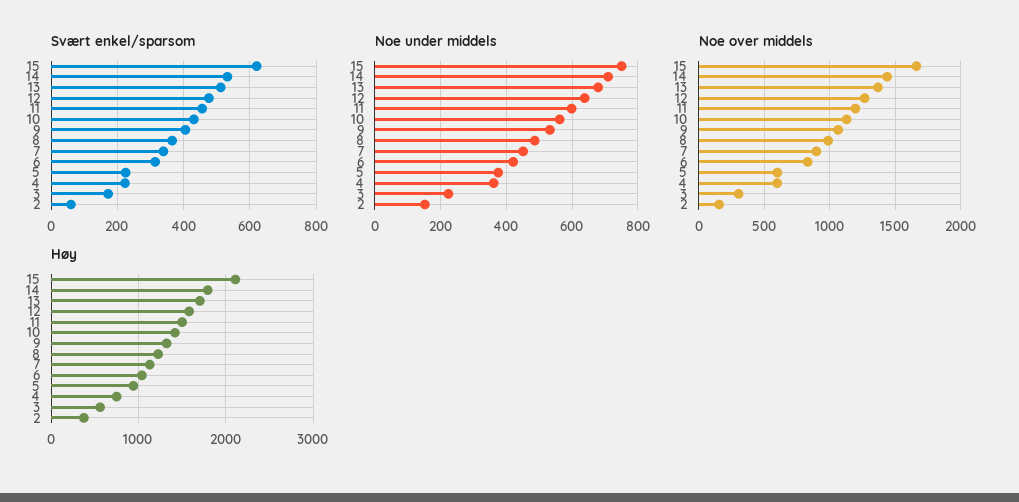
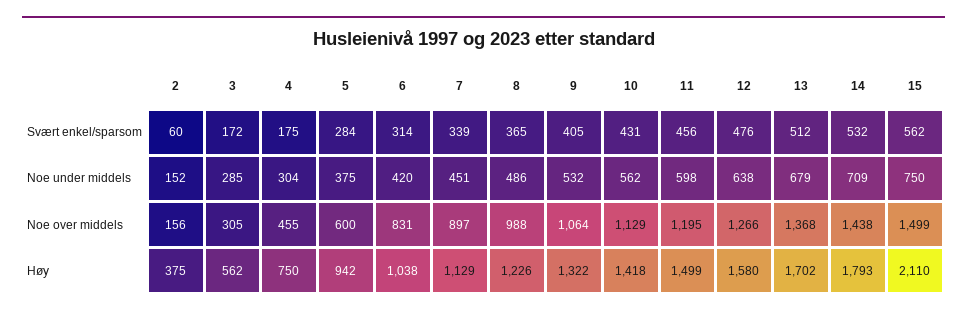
  {
    "Svært enkel/sparsom": {
-     "15": 620,
+     "15": 562,
      "14": 532,
      "13": 512,
      "12": 476,
      "11": 456,
      "10": 431,
      "9": 405,
      "8": 365,
      "7": 339,
      "6": 314,
-     "5": 220,
+     "5": 284,
-     "4": 220,
+     "4": 175,
      "3": 172,
      "2": 60
    },
    "Noe under middels": {
      "15": 750,
      "14": 709,
      "13": 679,
      "12": 638,
      "11": 598,
      "10": 562,
      "9": 532,
      "8": 486,
      "7": 451,
      "6": 420,
      "5": 375,
-     "4": 360,
+     "4": 304,
-     "3": 220,
+     "3": 285,
      "2": 152
    },
    "Noe over middels": {
-     "15": 1650,
+     "15": 1499,
      "14": 1438,
      "13": 1368,
      "12": 1266,
      "11": 1195,
      "10": 1129,
      "9": 1064,
      "8": 988,
      "7": 897,
      "6": 831,
      "5": 600,
-     "4": 600,
+     "4": 455,
      "3": 305,
      "2": 156
    },
    "Høy": {
      "15": 2110,
      "14": 1793,
      "13": 1702,
      "12": 1580,
      "11": 1499,
      "10": 1418,
      "9": 1322,
      "8": 1226,
      "7": 1129,
      "6": 1038,
      "5": 942,
      "4": 750,
      "3": 562,
      "2": 375
    }
  }

